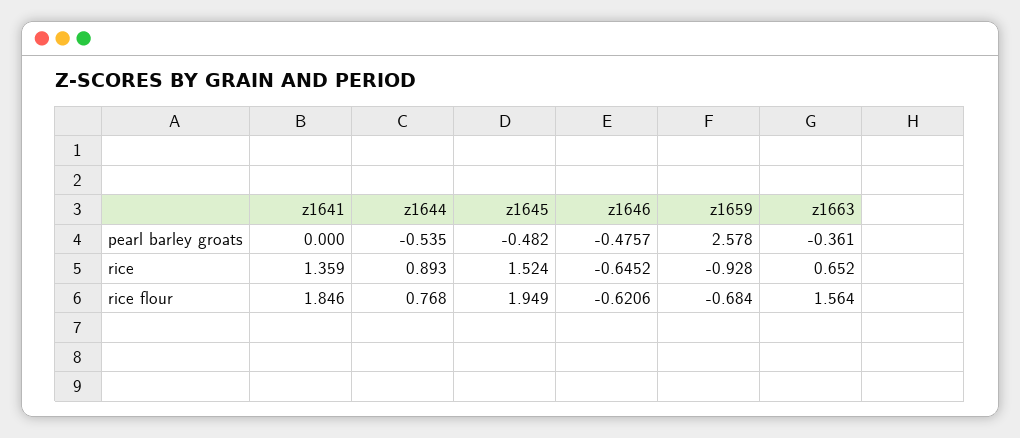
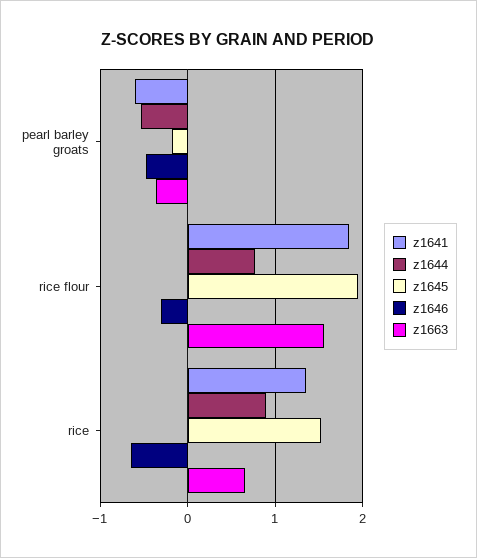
  {
    "z1641": {
-     "pearl barley groats": 0,
+     "pearl barley groats": -0.6,
      "rice": 1.359,
      "rice flour": 1.846
    },
    "z1644": {
      "pearl barley groats": -0.535,
      "rice": 0.893,
      "rice flour": 0.768
    },
    "z1645": {
-     "pearl barley groats": -0.482,
+     "pearl barley groats": -0.2,
      "rice": 1.524,
      "rice flour": 1.949
    },
    "z1646": {
      "pearl barley groats": -0.4757,
      "rice": -0.6452,
-     "rice flour": -0.6206
+     "rice flour": -0.3
    },
-   "z1659": {
-     "pearl barley groats": 2.578,
-     "rice": -0.928,
-     "rice flour": -0.684
-   },
    "z1663": {
      "pearl barley groats": -0.361,
      "rice": 0.652,
      "rice flour": 1.564
    }
  }

